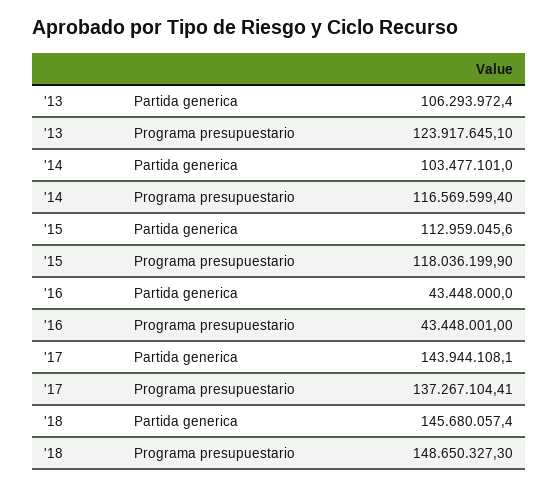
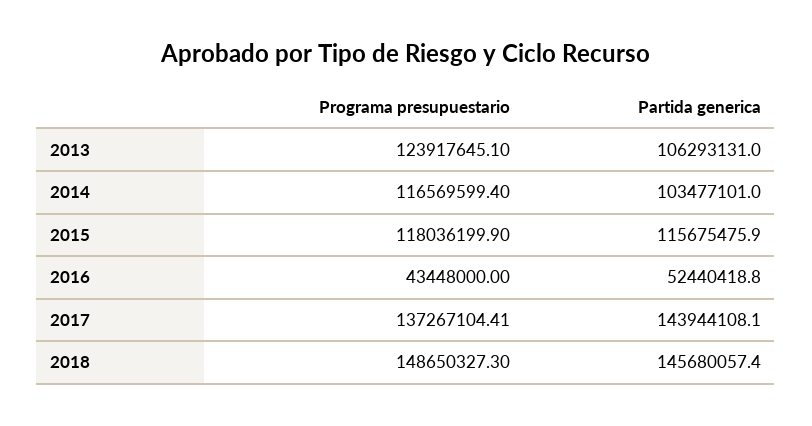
  {
    "'13": {
-     "Partida generica": 106293972.4,
+     "Partida generica": 106293131,
      "Programa presupuestario": 123917645.1
    },
    "'14": {
      "Partida generica": 103477101,
      "Programa presupuestario": 116569599.4
    },
    "'15": {
-     "Partida generica": 112959045.6,
+     "Partida generica": 115675475.9,
      "Programa presupuestario": 118036199.9
    },
    "'16": {
-     "Partida generica": 43448000,
+     "Partida generica": 52440418.8,
-     "Programa presupuestario": 43448001
+     "Programa presupuestario": 43448000
    },
    "'17": {
      "Partida generica": 143944108.1,
      "Programa presupuestario": 137267104.41
    },
    "'18": {
      "Partida generica": 145680057.4,
      "Programa presupuestario": 148650327.3
    }
  }

